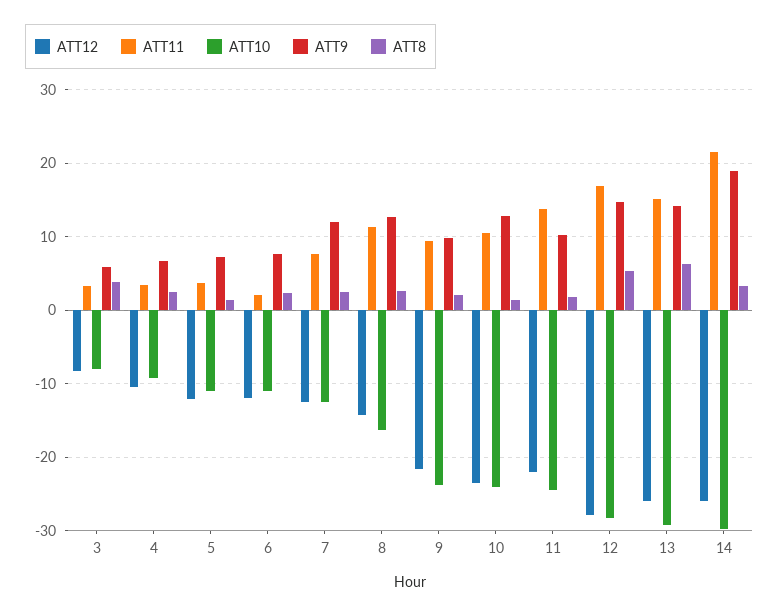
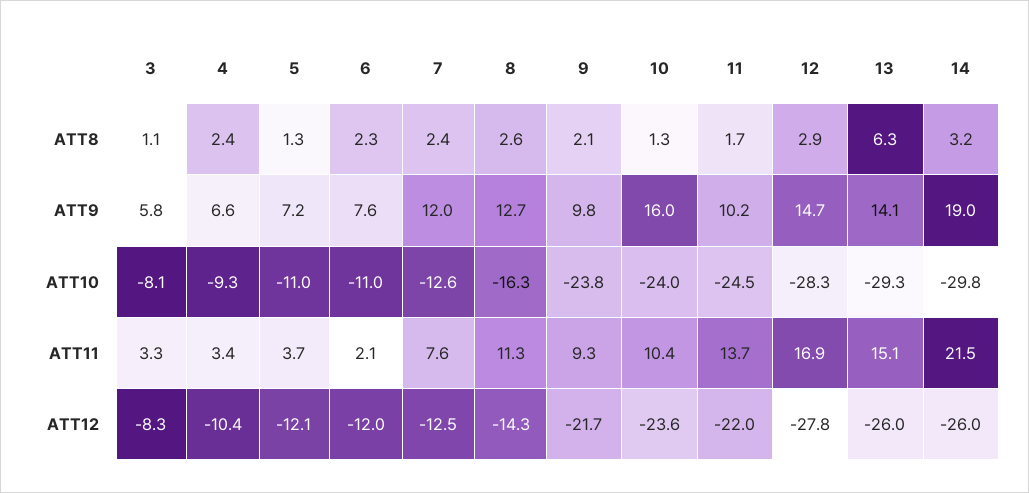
  {
    "ATT12": {
      "3": -8.3,
      "4": -10.4,
      "5": -12.1,
      "6": -12,
      "7": -12.5,
      "8": -14.3,
      "9": -21.7,
      "10": -23.6,
      "11": -22,
      "12": -27.8,
      "13": -26,
      "14": -26
    },
    "ATT11": {
      "3": 3.3,
      "4": 3.4,
      "5": 3.7,
      "6": 2.1,
      "7": 7.6,
      "8": 11.3,
      "9": 9.3,
      "10": 10.4,
      "11": 13.7,
      "12": 16.9,
      "13": 15.1,
      "14": 21.5
    },
    "ATT10": {
      "3": -8.1,
      "4": -9.3,
      "5": -11,
      "6": -11,
      "7": -12.6,
      "8": -16.3,
      "9": -23.8,
      "10": -24,
      "11": -24.5,
      "12": -28.3,
      "13": -29.3,
      "14": -29.8
    },
    "ATT9": {
      "3": 5.8,
      "4": 6.6,
      "5": 7.2,
      "6": 7.6,
      "7": 12,
      "8": 12.7,
      "9": 9.8,
-     "10": 13,
+     "10": 16,
      "11": 10.2,
      "12": 14.7,
      "13": 14.1,
      "14": 19
    },
    "ATT8": {
-     "3": 4,
+     "3": 1.1,
      "4": 2.4,
      "5": 1.3,
      "6": 2.3,
      "7": 2.4,
      "8": 2.6,
      "9": 2.1,
      "10": 1.3,
      "11": 1.7,
-     "12": 5,
+     "12": 2.9,
      "13": 6.3,
      "14": 3.2
    }
  }

